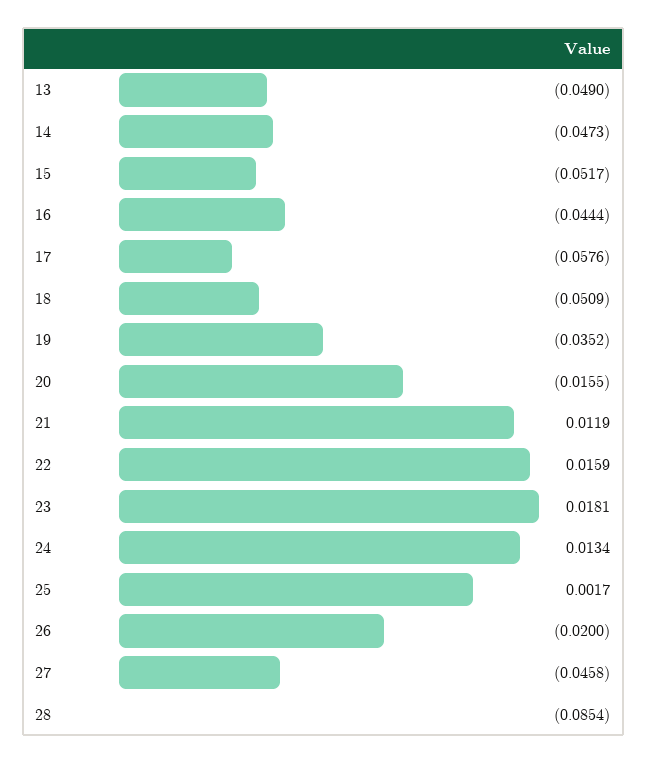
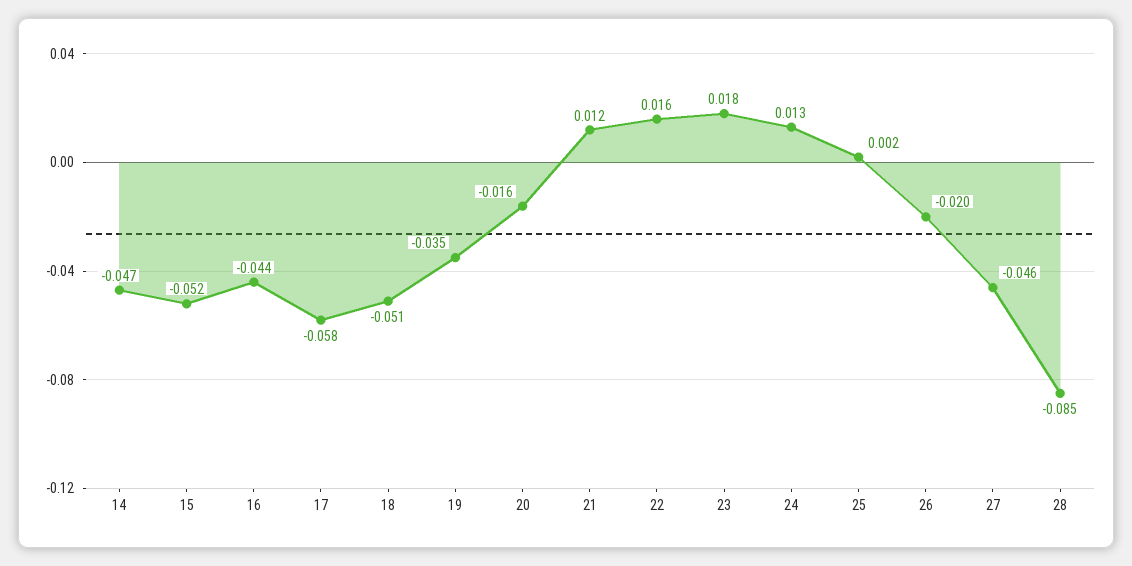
  {
-   "13": -0.049,
    "14": -0.0473,
    "15": -0.0517,
    "16": -0.0444,
    "17": -0.0576,
    "18": -0.0509,
    "19": -0.0352,
    "20": -0.0155,
    "21": 0.0119,
    "22": 0.0159,
    "23": 0.0181,
    "24": 0.0134,
    "25": 0.0017,
    "26": -0.02,
    "27": -0.0458,
    "28": -0.0854
  }

